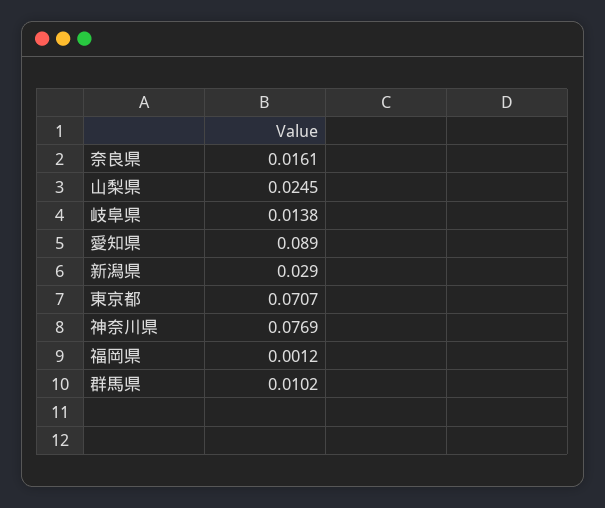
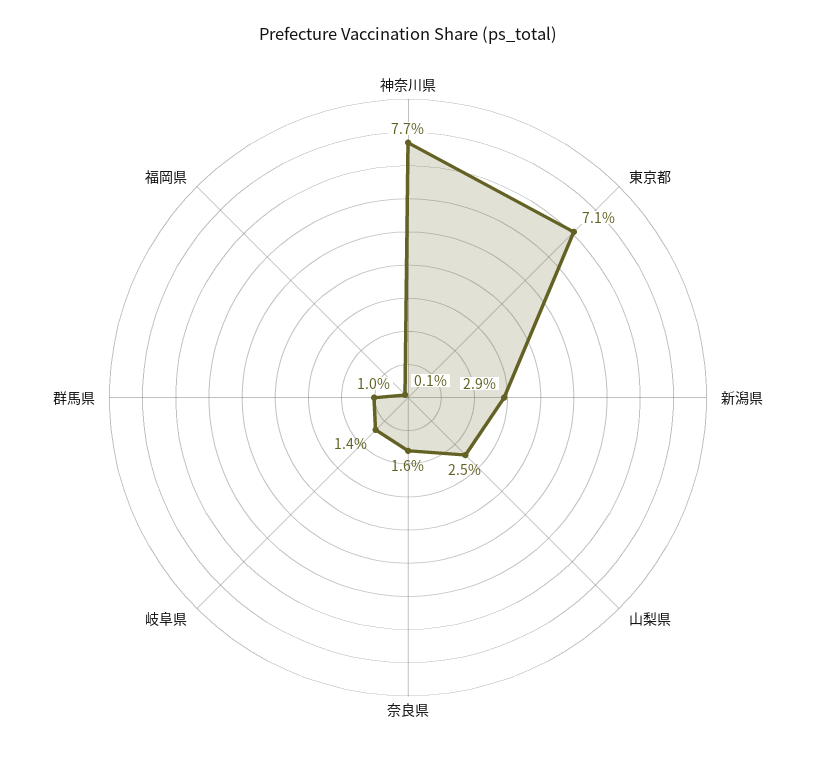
  {
    "奈良県": 0.0161,
    "山梨県": 0.0245,
    "岐阜県": 0.0138,
-   "愛知県": 0.089,
    "新潟県": 0.029,
    "東京都": 0.0707,
    "神奈川県": 0.0769,
    "福岡県": 0.0012,
    "群馬県": 0.0102
  }

